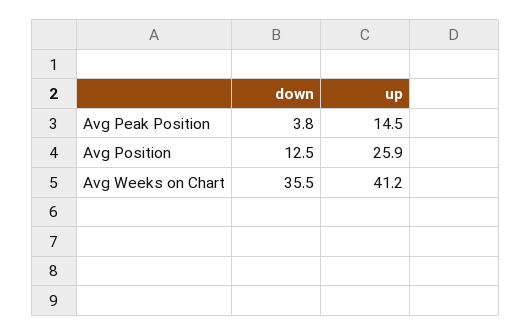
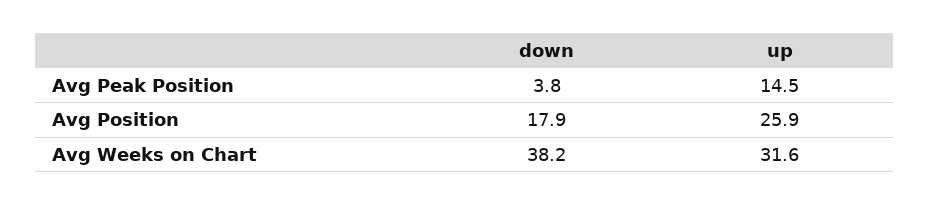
  {
    "down": {
      "Avg Peak Position": 3.8,
-     "Avg Position": 12.5,
+     "Avg Position": 17.9,
-     "Avg Weeks on Chart": 35.5
+     "Avg Weeks on Chart": 38.2
    },
    "up": {
      "Avg Peak Position": 14.5,
      "Avg Position": 25.9,
-     "Avg Weeks on Chart": 41.2
+     "Avg Weeks on Chart": 31.6
    }
  }

